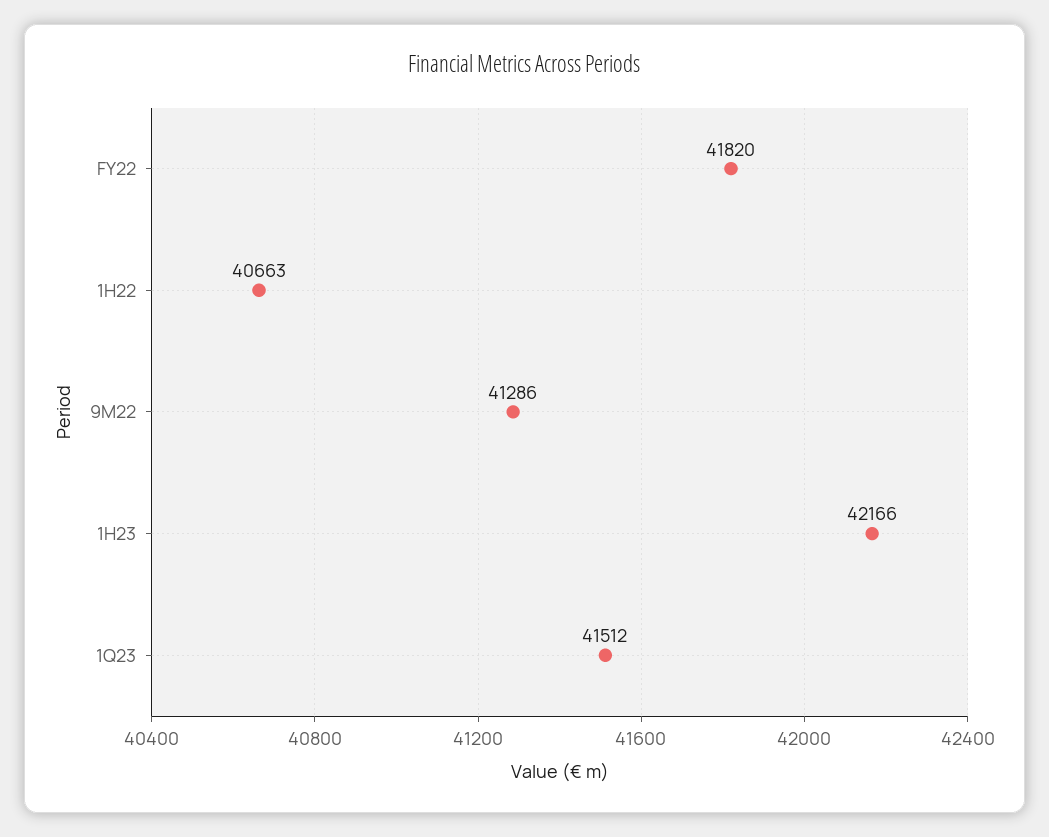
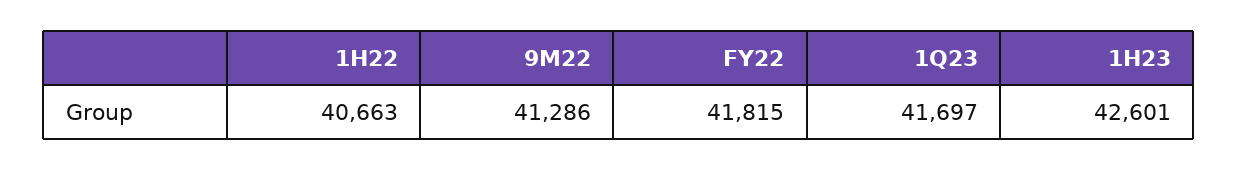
  {
-   "FY22": 41820,
+   "FY22": 41815,
    "1H22": 40663,
    "9M22": 41286,
-   "1H23": 42166,
+   "1H23": 42601,
-   "1Q23": 41512
+   "1Q23": 41697
  }

